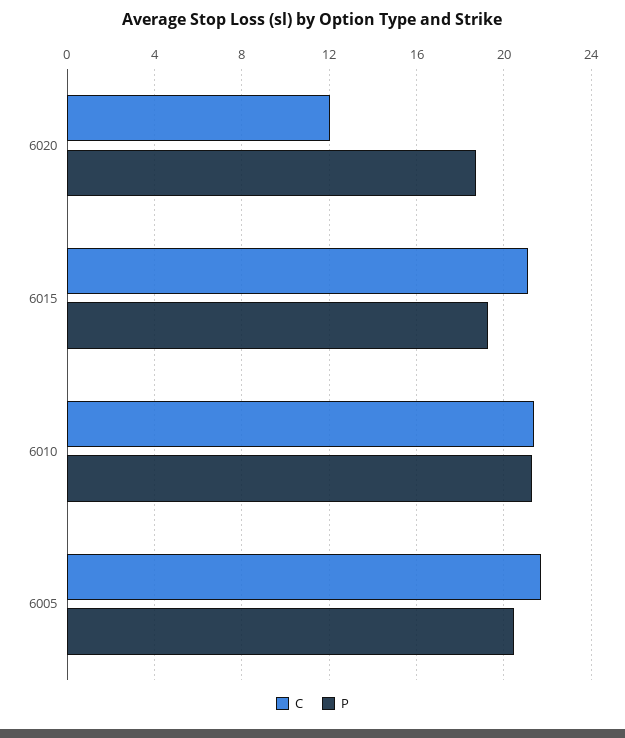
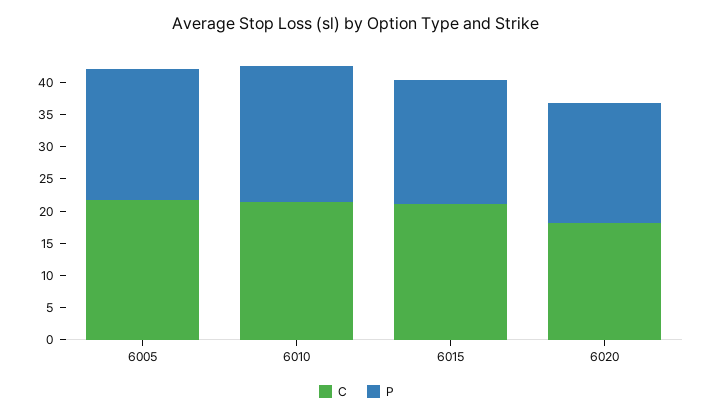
  {
    "C": {
-     "6020": 12,
+     "6020": 17.5,
      "6015": 21,
      "6010": 21.5,
      "6005": 21.5
    },
    "P": {
      "6020": 18.5,
      "6015": 19.5,
      "6010": 21.5,
      "6005": 20.5
    }
  }

